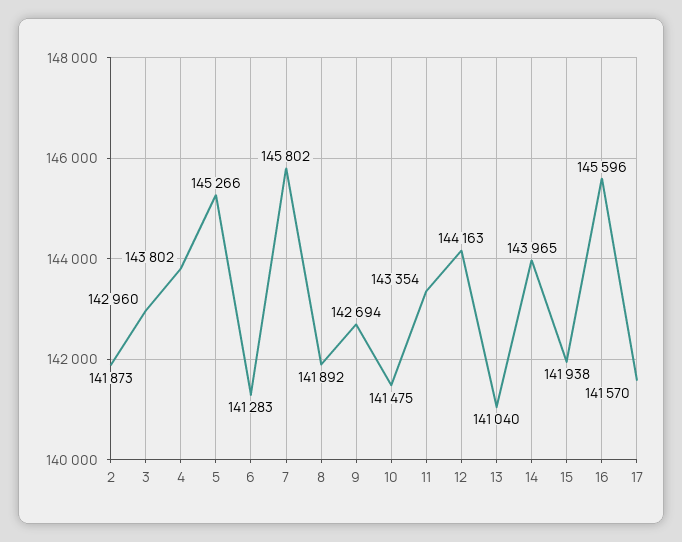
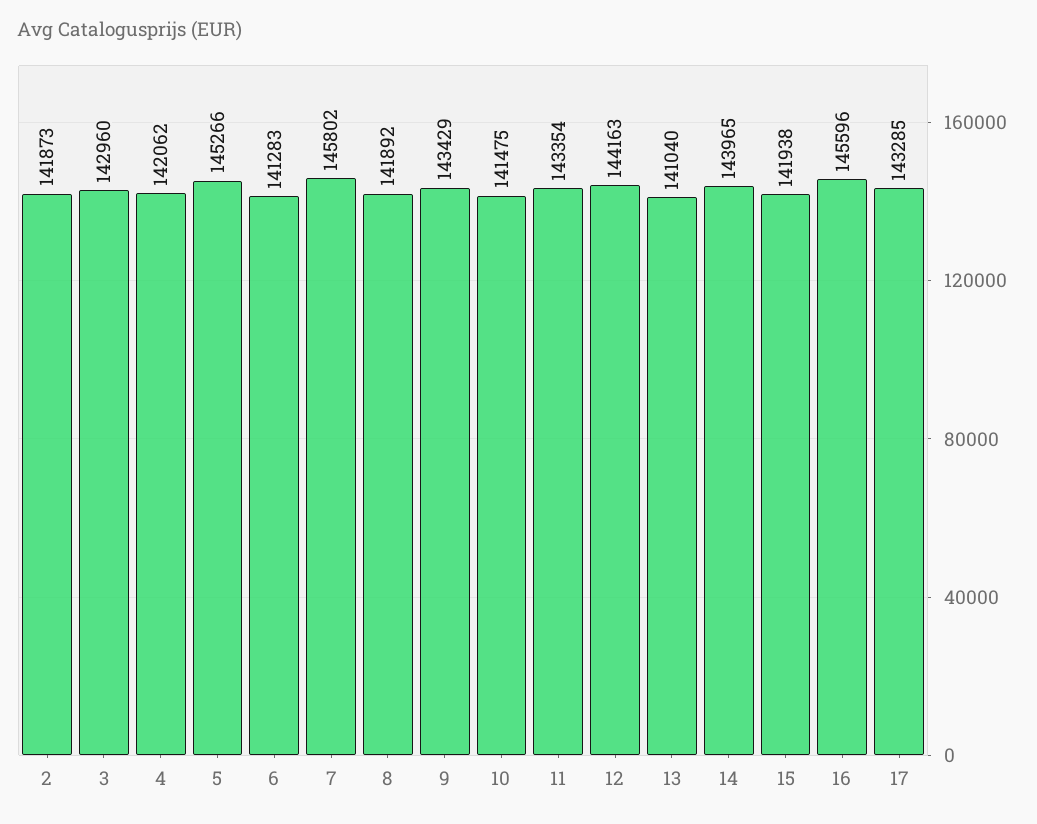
  {
    "2": 141873,
    "3": 142960,
-   "4": 143802,
+   "4": 142062,
    "5": 145266,
    "6": 141283,
    "7": 145802,
    "8": 141892,
-   "9": 142694,
+   "9": 143429,
    "10": 141475,
    "11": 143354,
    "12": 144163,
    "13": 141040,
    "14": 143965,
    "15": 141938,
    "16": 145596,
-   "17": 141570
+   "17": 143285
  }

